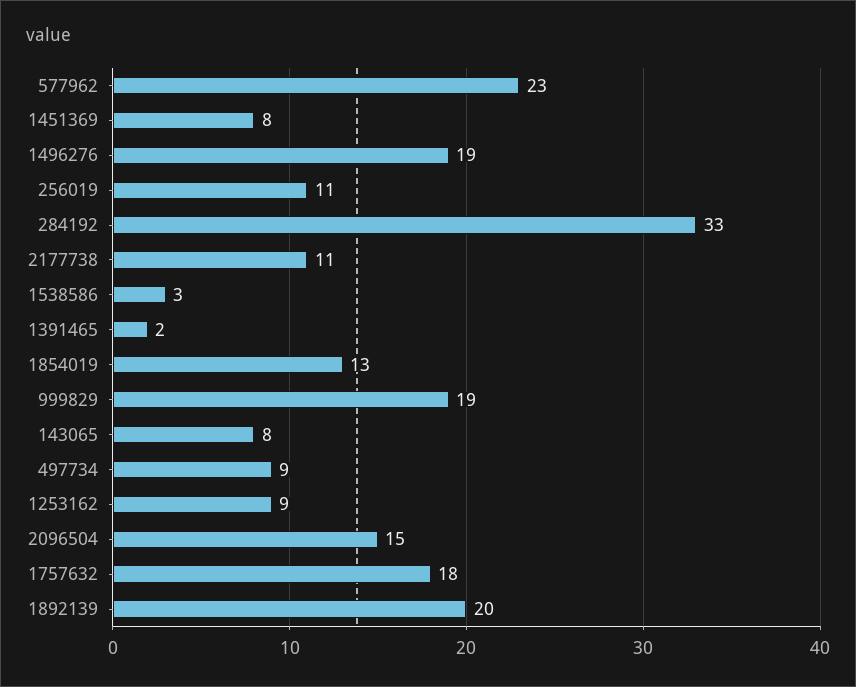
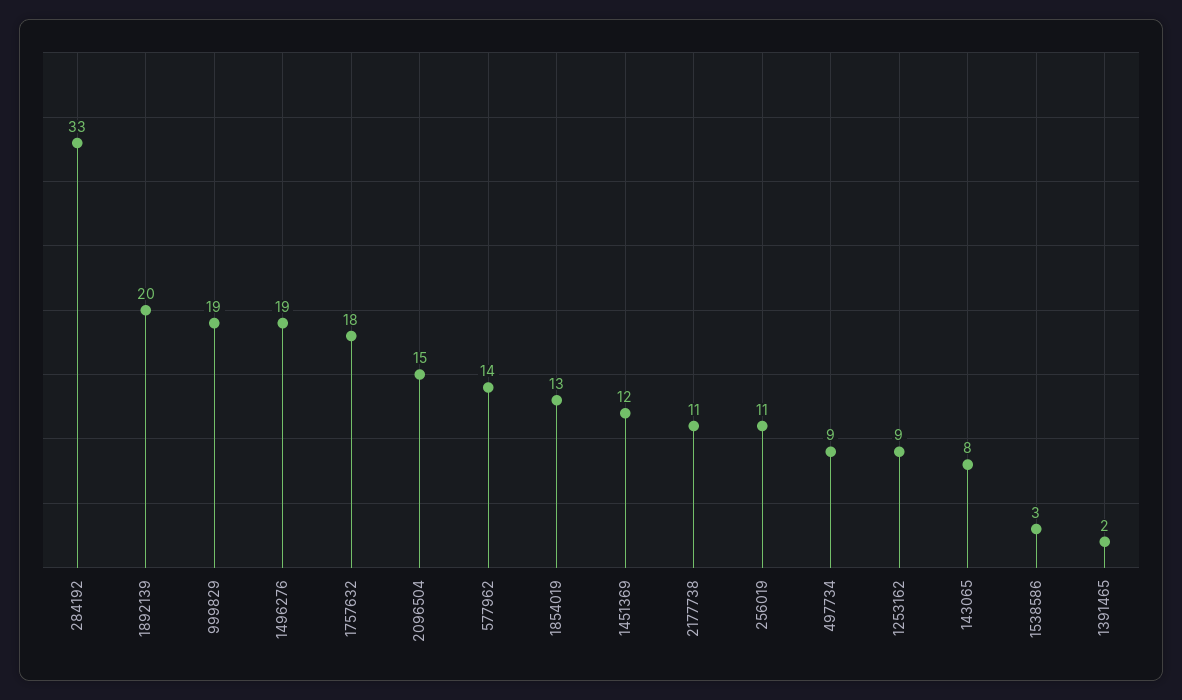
  {
-   "577962": 23,
+   "577962": 14,
-   "1451369": 8,
+   "1451369": 12,
    "1496276": 19,
    "256019": 11,
    "284192": 33,
    "2177738": 11,
    "1538586": 3,
    "1391465": 2,
    "1854019": 13,
    "999829": 19,
    "143065": 8,
    "497734": 9,
    "1253162": 9,
    "2096504": 15,
    "1757632": 18,
    "1892139": 20
  }

